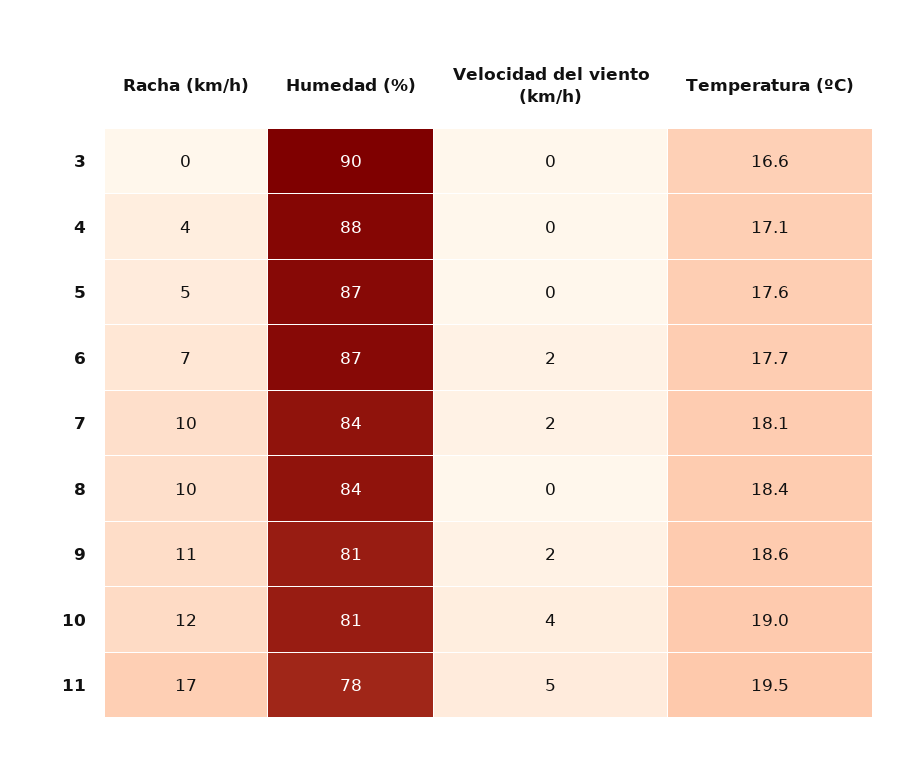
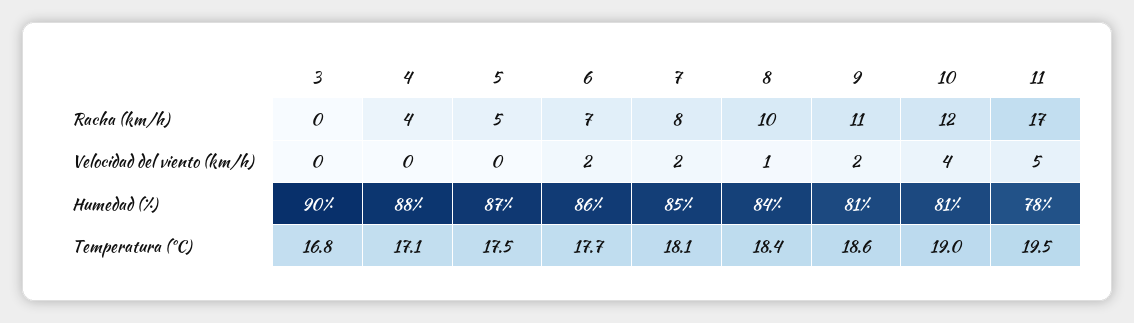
  {
    "Racha (km/h)": {
      "3": 0,
      "4": 4,
      "5": 5,
      "6": 7,
-     "7": 10,
+     "7": 8,
      "8": 10,
      "9": 11,
      "10": 12,
      "11": 17
    },
    "Humedad (%)": {
      "3": 90,
      "4": 88,
      "5": 87,
-     "6": 87,
+     "6": 86,
-     "7": 84,
+     "7": 85,
      "8": 84,
      "9": 81,
      "10": 81,
      "11": 78
    },
    "Velocidad del viento (km/h)": {
      "3": 0,
      "4": 0,
      "5": 0,
      "6": 2,
      "7": 2,
-     "8": 0,
+     "8": 1,
      "9": 2,
      "10": 4,
      "11": 5
    },
    "Temperatura (ºC)": {
-     "3": 16.6,
+     "3": 16.8,
      "4": 17.1,
-     "5": 17.6,
+     "5": 17.5,
      "6": 17.7,
      "7": 18.1,
      "8": 18.4,
      "9": 18.6,
      "10": 19,
      "11": 19.5
    }
  }

